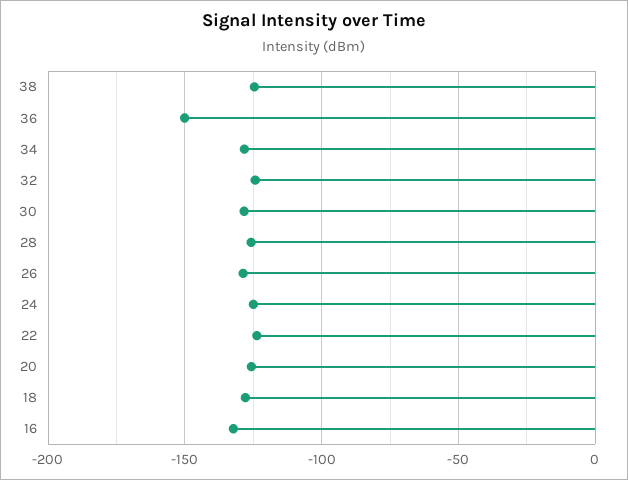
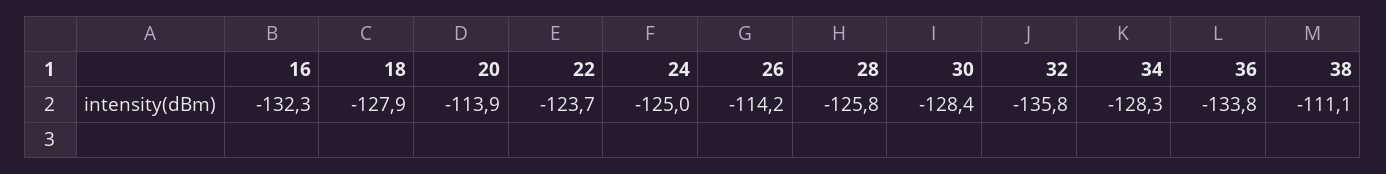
  {
-   "38": -125,
+   "38": -111.1,
-   "36": -150,
+   "36": -133.8,
    "34": -128.3,
-   "32": -125,
+   "32": -135.8,
    "30": -128.4,
    "28": -125.8,
-   "26": -130,
+   "26": -114.2,
    "24": -125,
    "22": -123.7,
-   "20": -125,
+   "20": -113.9,
    "18": -127.9,
    "16": -132.3
  }

